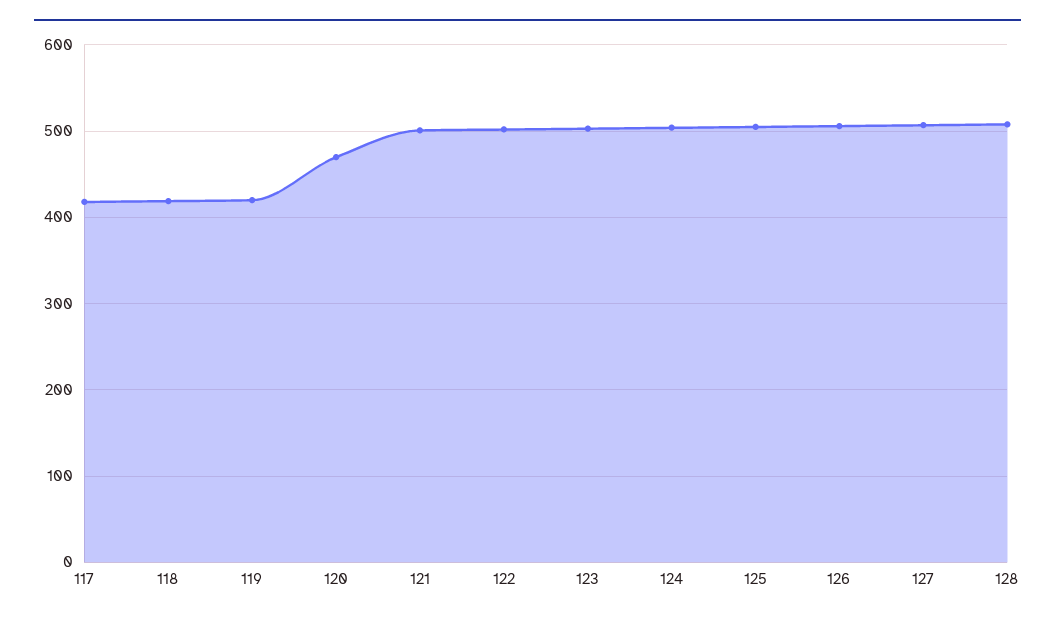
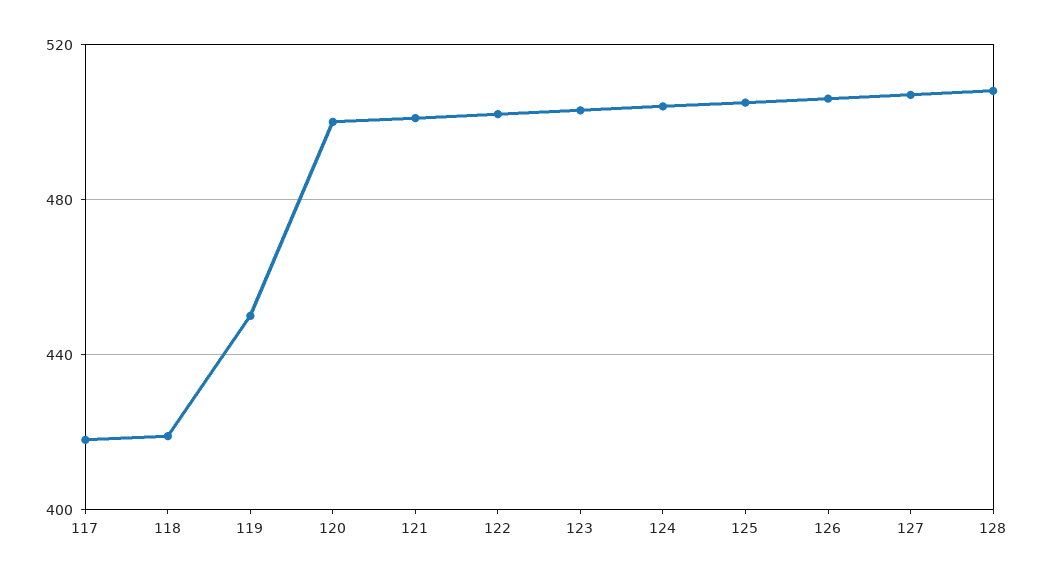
  {
    "117": 420,
    "118": 420,
-   "119": 420,
+   "119": 450,
-   "120": 470,
+   "120": 500,
    "121": 500,
    "122": 500,
    "123": 505,
    "124": 505,
    "125": 505,
    "126": 505,
    "127": 505,
    "128": 510
  }

